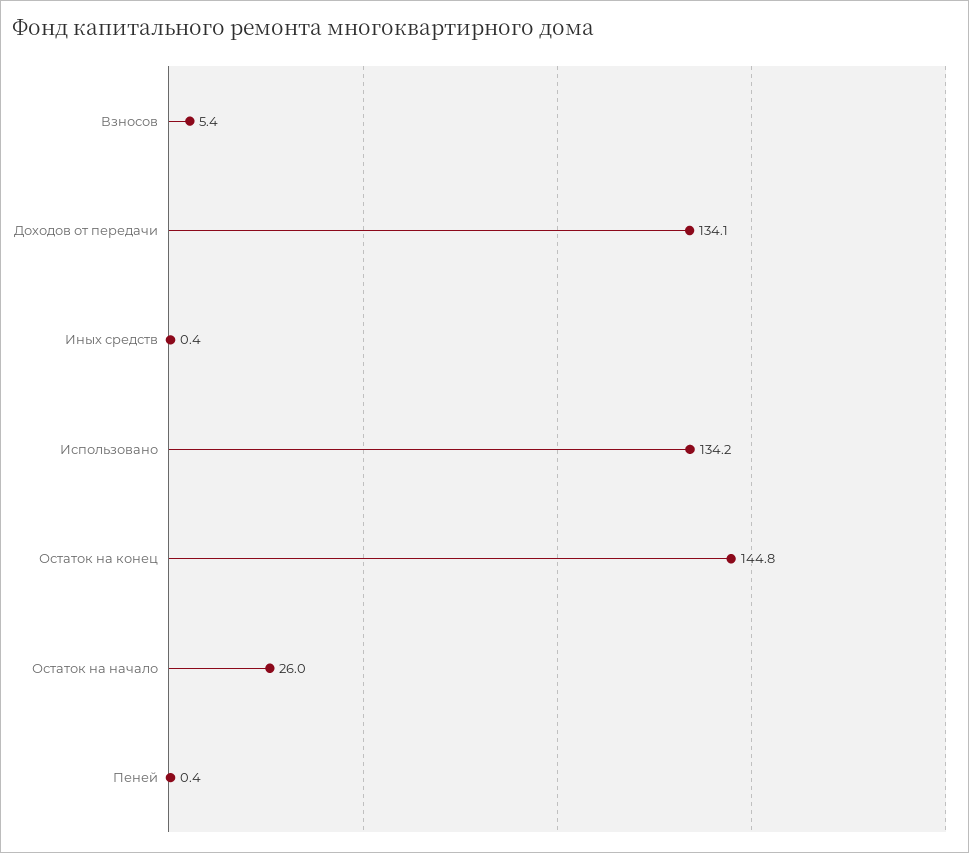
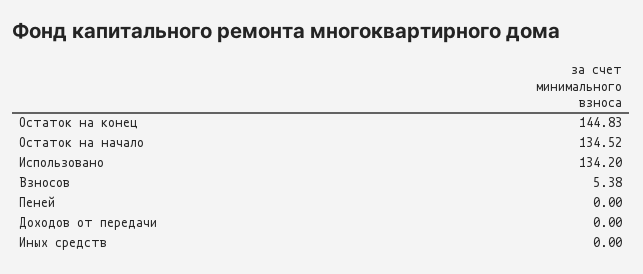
  {
    "Взносов": 5.38,
-   "Доходов от передачи": 134.1,
+   "Доходов от передачи": 0,
-   "Иных средств": 0.4,
+   "Иных средств": 0,
    "Использовано": 134.2,
    "Остаток на конец": 144.83,
-   "Остаток на начало": 26,
+   "Остаток на начало": 134.52,
-   "Пеней": 0.4
+   "Пеней": 0
  }

